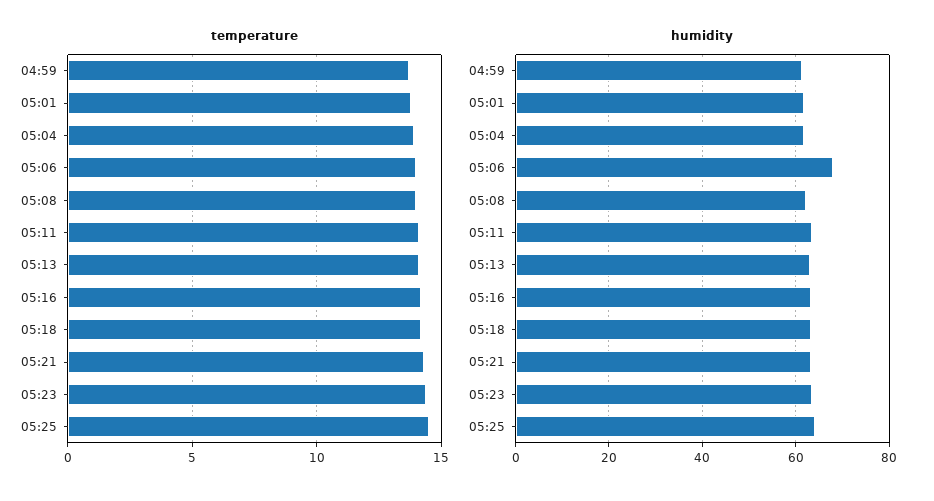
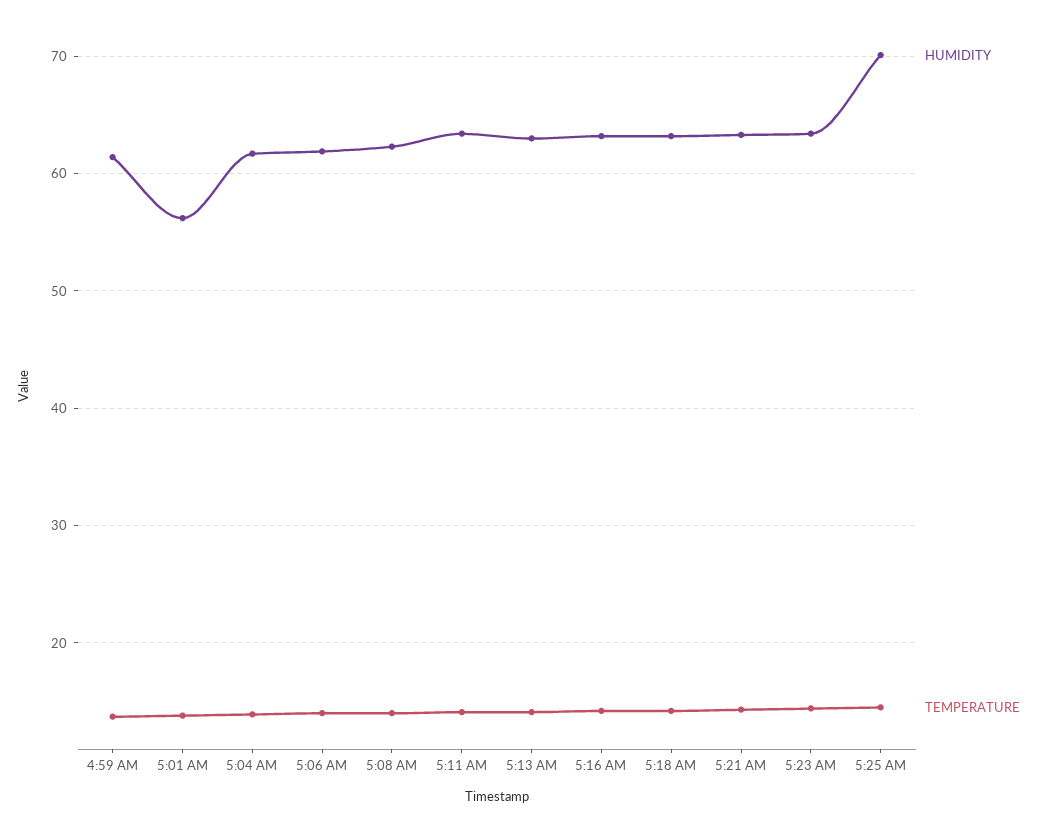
  {
    "temperature": {
      "04:59": 13.5,
      "05:01": 14,
      "05:04": 14,
      "05:06": 14,
      "05:08": 14,
      "05:11": 14,
      "05:13": 14,
      "05:16": 14,
      "05:18": 14,
      "05:21": 14.5,
      "05:23": 14.5,
      "05:25": 14.5
    },
    "humidity": {
      "04:59": 61,
-     "05:01": 62,
+     "05:01": 56,
      "05:04": 62,
-     "05:06": 68,
+     "05:06": 62,
      "05:08": 62,
      "05:11": 63,
      "05:13": 63,
      "05:16": 63,
      "05:18": 63,
      "05:21": 63,
      "05:23": 63,
-     "05:25": 64
+     "05:25": 70
    }
  }

